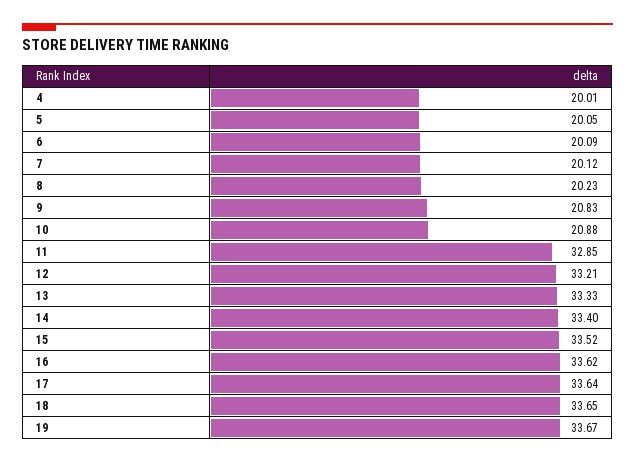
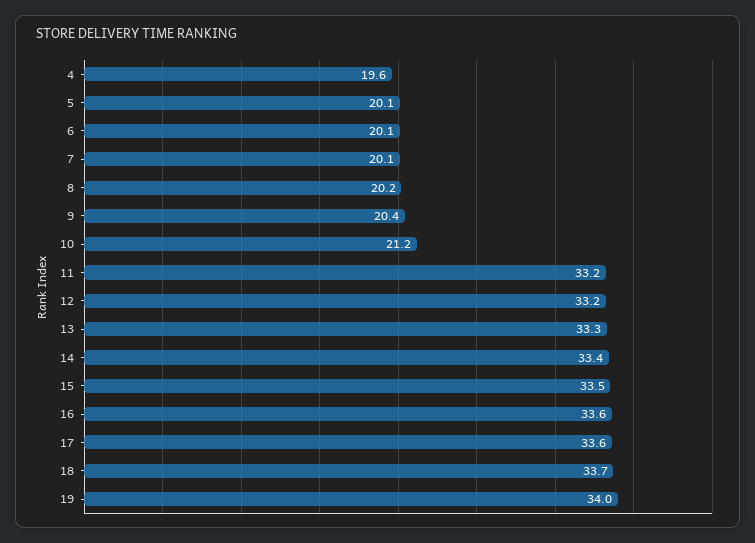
  {
-   "4": 20.01,
+   "4": 19.6,
    "5": 20.05,
    "6": 20.09,
    "7": 20.12,
    "8": 20.23,
-   "9": 20.83,
+   "9": 20.4,
-   "10": 20.88,
+   "10": 21.2,
-   "11": 32.85,
+   "11": 33.2,
    "12": 33.21,
    "13": 33.33,
    "14": 33.4,
    "15": 33.52,
    "16": 33.62,
    "17": 33.64,
    "18": 33.65,
-   "19": 33.67
+   "19": 34
  }

